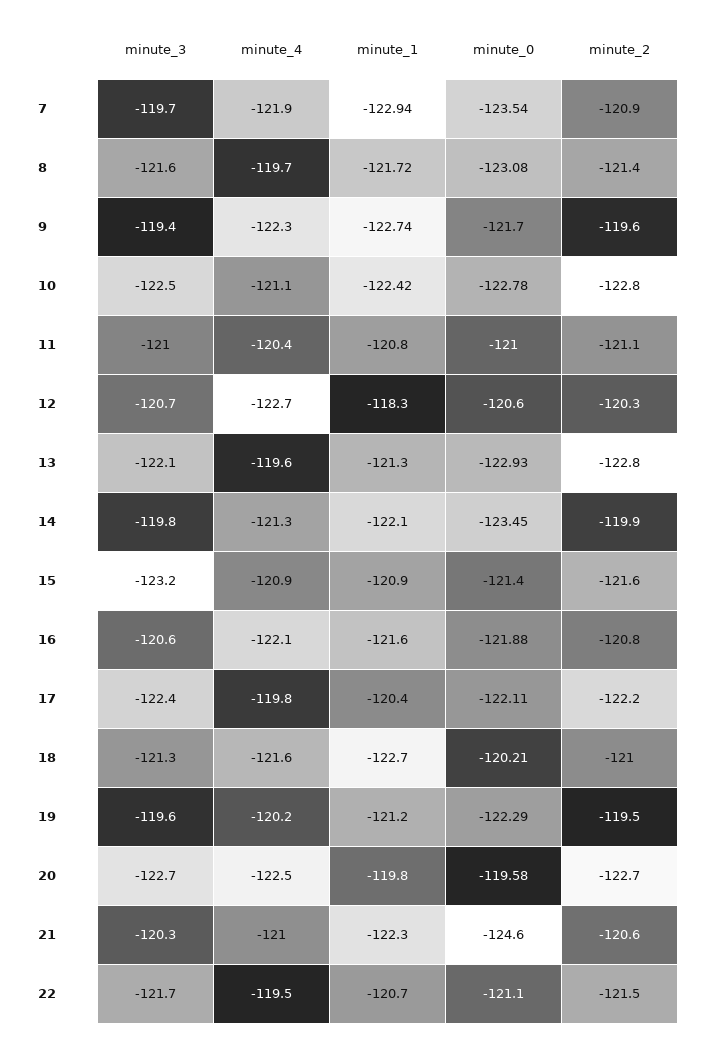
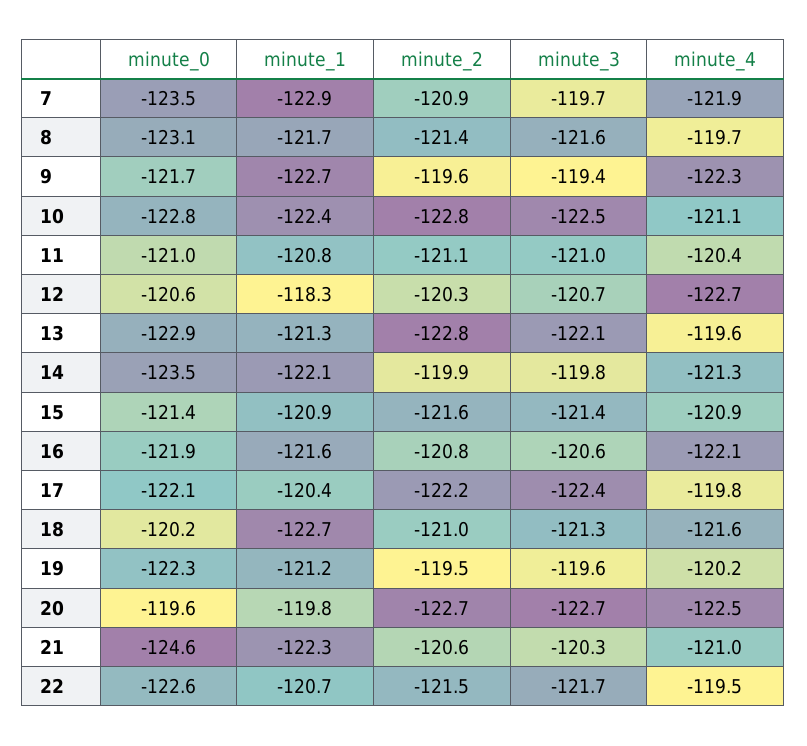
  {
    "minute_3": {
      "7": -119.7,
      "8": -121.6,
      "9": -119.4,
      "10": -122.5,
      "11": -121,
      "12": -120.7,
      "13": -122.1,
      "14": -119.8,
-     "15": -123.2,
+     "15": -121.4,
      "16": -120.6,
      "17": -122.4,
      "18": -121.3,
      "19": -119.6,
      "20": -122.7,
      "21": -120.3,
      "22": -121.7
    },
    "minute_4": {
      "7": -121.9,
      "8": -119.7,
      "9": -122.3,
      "10": -121.1,
      "11": -120.4,
      "12": -122.7,
      "13": -119.6,
      "14": -121.3,
      "15": -120.9,
      "16": -122.1,
      "17": -119.8,
      "18": -121.6,
      "19": -120.2,
      "20": -122.5,
      "21": -121,
      "22": -119.5
    },
    "minute_1": {
      "7": -122.94,
      "8": -121.72,
      "9": -122.74,
      "10": -122.42,
      "11": -120.8,
      "12": -118.3,
      "13": -121.3,
      "14": -122.1,
      "15": -120.9,
      "16": -121.6,
      "17": -120.4,
      "18": -122.7,
      "19": -121.2,
      "20": -119.8,
      "21": -122.3,
      "22": -120.7
    },
    "minute_0": {
      "7": -123.54,
      "8": -123.08,
      "9": -121.7,
      "10": -122.78,
      "11": -121,
      "12": -120.6,
      "13": -122.93,
      "14": -123.45,
      "15": -121.4,
      "16": -121.88,
      "17": -122.11,
      "18": -120.21,
      "19": -122.29,
      "20": -119.58,
      "21": -124.6,
-     "22": -121.1
+     "22": -122.6
    },
    "minute_2": {
      "7": -120.9,
      "8": -121.4,
      "9": -119.6,
      "10": -122.8,
      "11": -121.1,
      "12": -120.3,
      "13": -122.8,
      "14": -119.9,
      "15": -121.6,
      "16": -120.8,
      "17": -122.2,
      "18": -121,
      "19": -119.5,
      "20": -122.7,
      "21": -120.6,
      "22": -121.5
    }
  }

